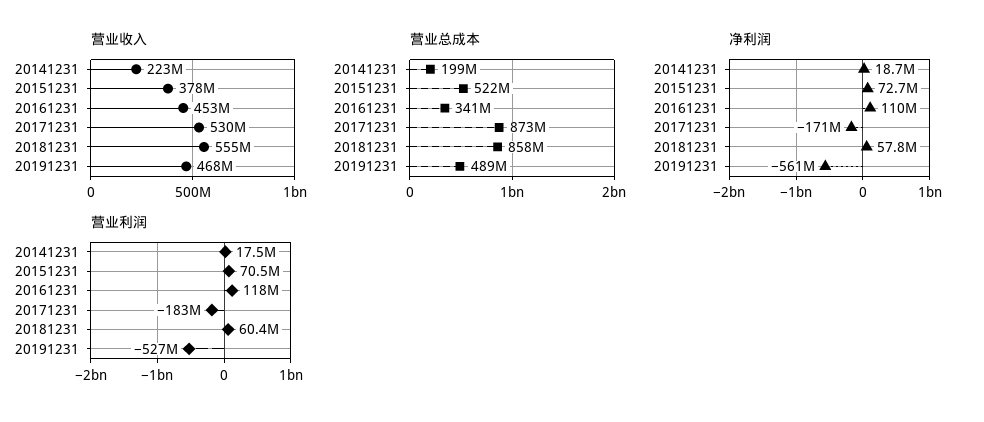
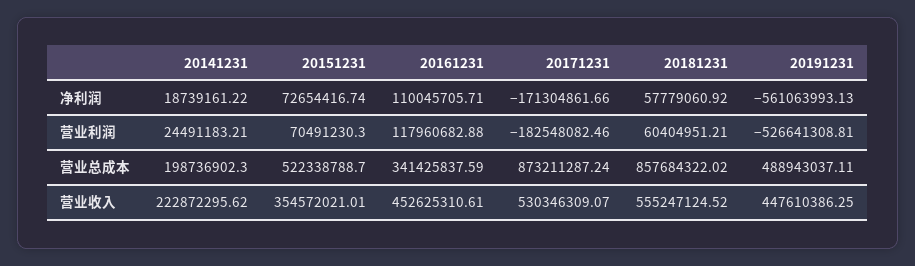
  {
    "营业收入": {
      "20141231": 222872295.62,
-     "20151231": 378000000,
+     "20151231": 354572021.01,
      "20161231": 452625310.61,
      "20171231": 530346309.07,
      "20181231": 555247124.52,
-     "20191231": 468000000
+     "20191231": 447610386.25
    },
    "营业总成本": {
      "20141231": 198736902.3,
      "20151231": 522338788.7,
      "20161231": 341425837.59,
      "20171231": 873211287.24,
      "20181231": 857684322.02,
      "20191231": 488943037.11
    },
    "净利润": {
      "20141231": 18739161.22,
      "20151231": 72654416.74,
      "20161231": 110045705.71,
      "20171231": -171304861.66,
      "20181231": 57779060.92,
      "20191231": -561063993.13
    },
    "营业利润": {
-     "20141231": 17500000,
+     "20141231": 24491183.21,
      "20151231": 70491230.3,
      "20161231": 117960682.88,
      "20171231": -182548082.46,
      "20181231": 60404951.21,
      "20191231": -526641308.81
    }
  }

